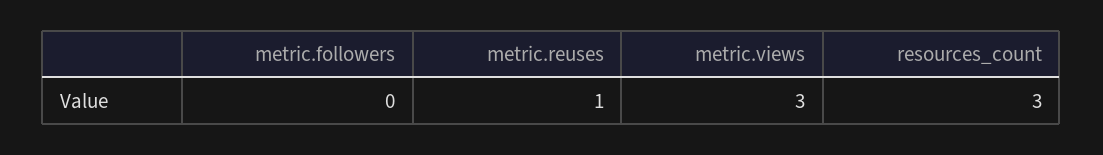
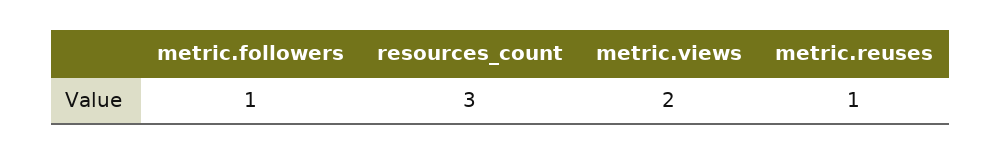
  {
-   "metric.followers": 0,
+   "metric.followers": 1,
    "metric.reuses": 1,
-   "metric.views": 3,
+   "metric.views": 2,
    "resources_count": 3
  }

